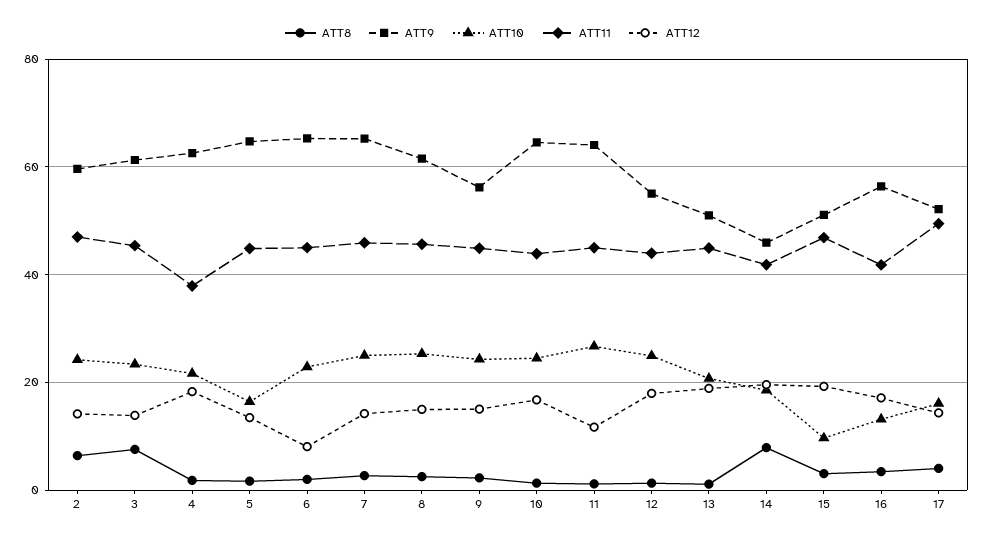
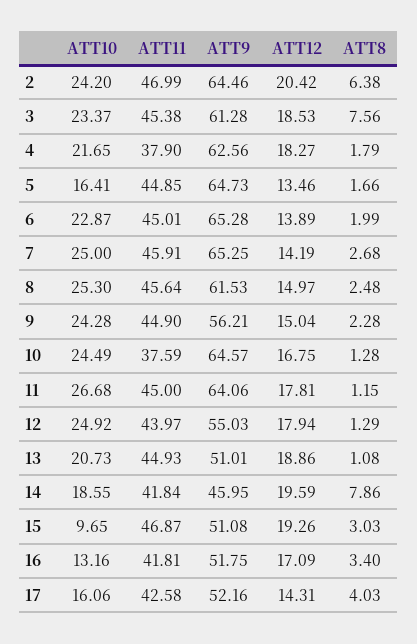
  {
    "ATT8": {
      "2": 6.38,
      "3": 7.56,
      "4": 1.79,
      "5": 1.66,
      "6": 1.99,
      "7": 2.68,
      "8": 2.48,
      "9": 2.28,
      "10": 1.28,
      "11": 1.15,
      "12": 1.29,
      "13": 1.08,
      "14": 7.86,
      "15": 3.03,
      "16": 3.4,
      "17": 4.03
    },
    "ATT9": {
-     "2": 60,
+     "2": 64.46,
      "3": 61.28,
      "4": 62.56,
      "5": 64.73,
      "6": 65.28,
      "7": 65.25,
      "8": 61.53,
      "9": 56.21,
      "10": 64.57,
      "11": 64.06,
      "12": 55.03,
      "13": 51.01,
      "14": 45.95,
      "15": 51.08,
-     "16": 56,
+     "16": 51.75,
      "17": 52.16
    },
    "ATT10": {
      "2": 24.2,
      "3": 23.37,
      "4": 21.65,
      "5": 16.41,
      "6": 22.87,
      "7": 25,
      "8": 25.3,
      "9": 24.28,
      "10": 24.49,
      "11": 26.68,
      "12": 24.92,
      "13": 20.73,
      "14": 18.55,
      "15": 9.65,
      "16": 13.16,
      "17": 16.06
    },
    "ATT11": {
      "2": 46.99,
      "3": 45.38,
      "4": 37.9,
      "5": 44.85,
      "6": 45.01,
      "7": 45.91,
      "8": 45.64,
      "9": 44.9,
-     "10": 44,
+     "10": 37.59,
      "11": 45,
      "12": 43.97,
      "13": 44.93,
      "14": 41.84,
      "15": 46.87,
      "16": 41.81,
-     "17": 50
+     "17": 42.58
    },
    "ATT12": {
-     "2": 14,
+     "2": 20.42,
-     "3": 14,
+     "3": 18.53,
      "4": 18.27,
      "5": 13.46,
-     "6": 8,
+     "6": 13.89,
      "7": 14.19,
      "8": 14.97,
      "9": 15.04,
      "10": 16.75,
-     "11": 12,
+     "11": 17.81,
      "12": 17.94,
      "13": 18.86,
      "14": 19.59,
      "15": 19.26,
      "16": 17.09,
      "17": 14.31
    }
  }

